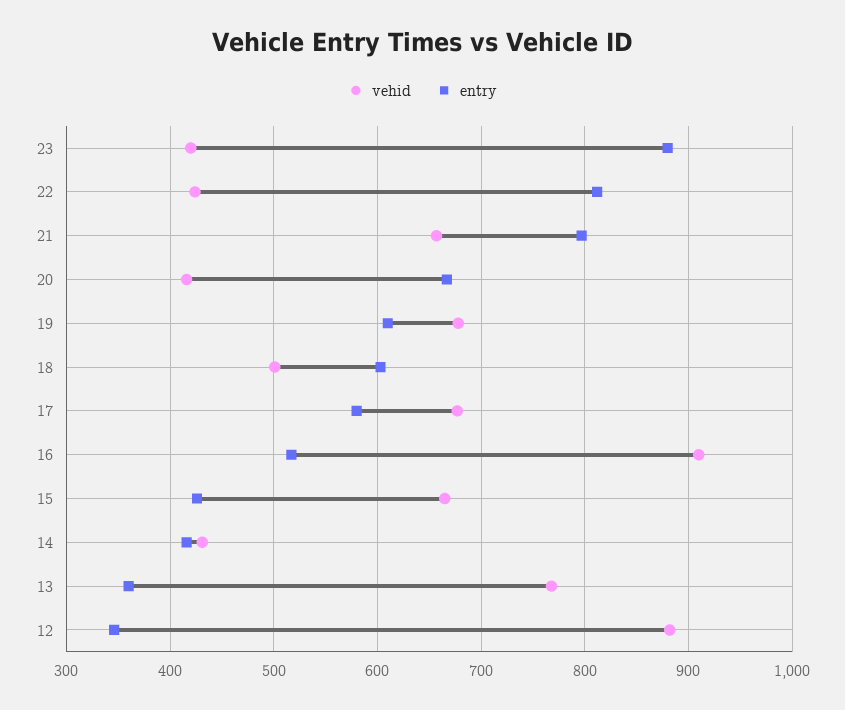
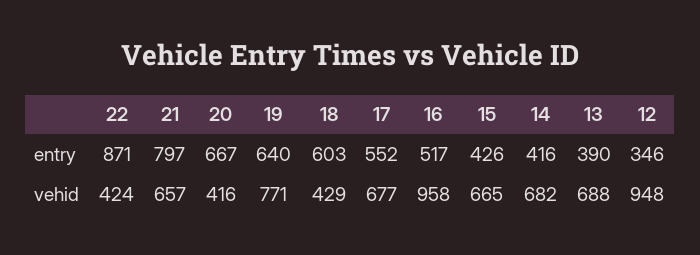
  {
    "vehid": {
-     "23": 420,
      "22": 424,
      "21": 657,
      "20": 416,
-     "19": 680,
+     "19": 771,
-     "18": 500,
+     "18": 429,
      "17": 677,
-     "16": 910,
+     "16": 958,
      "15": 665,
-     "14": 430,
+     "14": 682,
-     "13": 770,
+     "13": 688,
-     "12": 880
+     "12": 948
    },
    "entry": {
-     "23": 880,
-     "22": 810,
+     "22": 871,
      "21": 797,
      "20": 667,
-     "19": 610,
+     "19": 640,
      "18": 603,
-     "17": 580,
+     "17": 552,
      "16": 517,
      "15": 426,
      "14": 416,
-     "13": 360,
+     "13": 390,
      "12": 346
    }
  }

